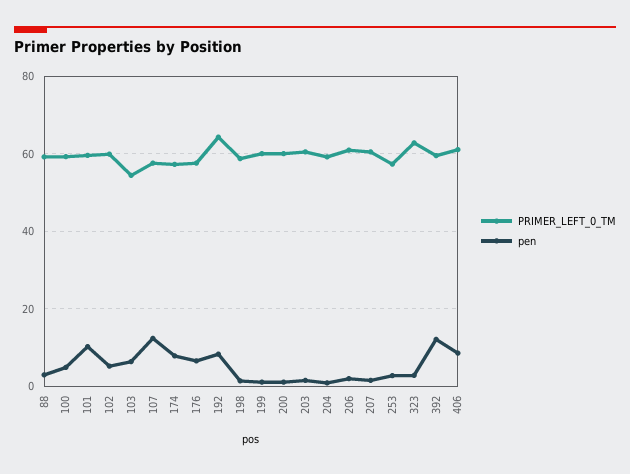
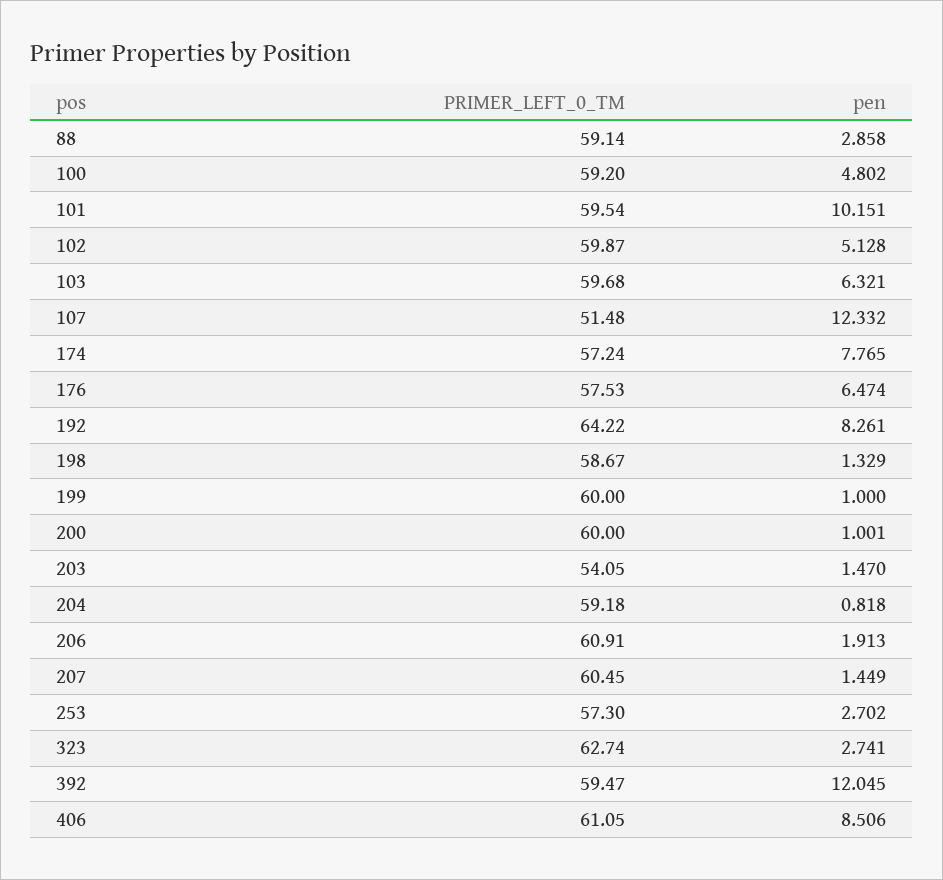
  {
    "PRIMER_LEFT_0_TM": {
      "88": 59.14,
      "100": 59.2,
      "101": 59.54,
      "102": 59.87,
-     "103": 54,
+     "103": 59.68,
-     "107": 58,
+     "107": 51.48,
      "174": 57.24,
      "176": 57.53,
      "192": 64.22,
      "198": 58.67,
      "199": 60,
      "200": 60,
-     "203": 60,
+     "203": 54.05,
      "204": 59.18,
      "206": 60.91,
      "207": 60.45,
      "253": 57.3,
      "323": 62.74,
      "392": 59.47,
      "406": 61.05
    },
    "pen": {
      "88": 2.858,
      "100": 4.802,
      "101": 10.151,
      "102": 5.128,
      "103": 6.321,
      "107": 12.332,
      "174": 7.765,
      "176": 6.474,
      "192": 8.261,
      "198": 1.329,
      "199": 1,
      "200": 1.001,
      "203": 1.47,
      "204": 0.818,
      "206": 1.913,
      "207": 1.449,
      "253": 2.702,
      "323": 2.741,
      "392": 12.045,
      "406": 8.506
    }
  }

